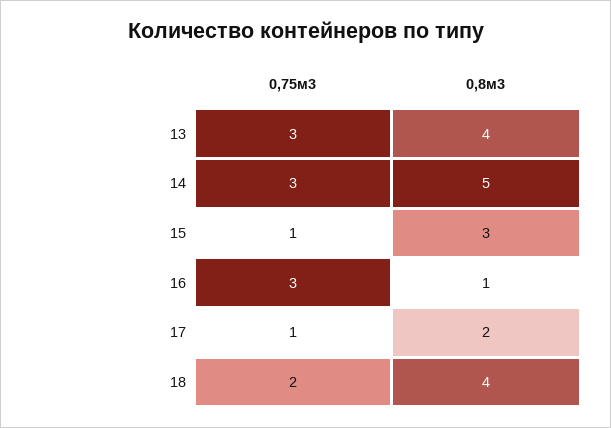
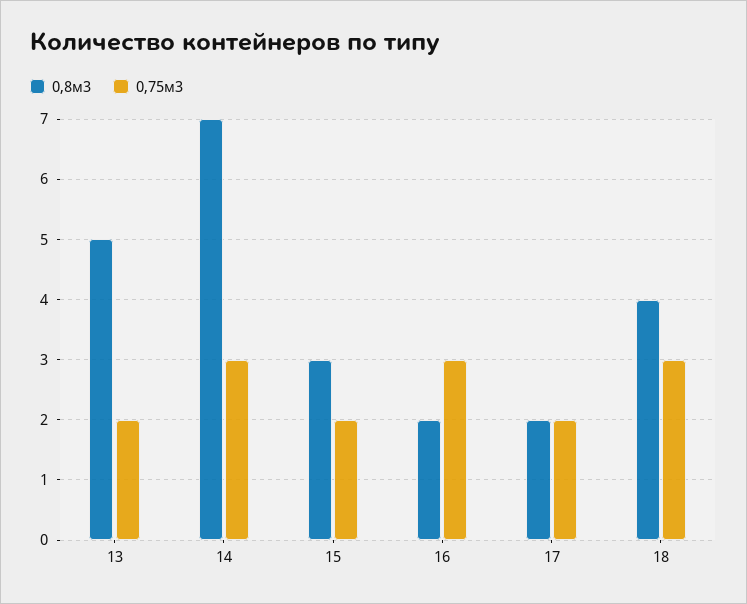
  {
    "0,75м3": {
-     "13": 3,
+     "13": 2,
      "14": 3,
-     "15": 1,
+     "15": 2,
      "16": 3,
-     "17": 1,
+     "17": 2,
-     "18": 2
+     "18": 3
    },
    "0,8м3": {
-     "13": 4,
+     "13": 5,
-     "14": 5,
+     "14": 7,
      "15": 3,
-     "16": 1,
+     "16": 2,
      "17": 2,
      "18": 4
    }
  }

